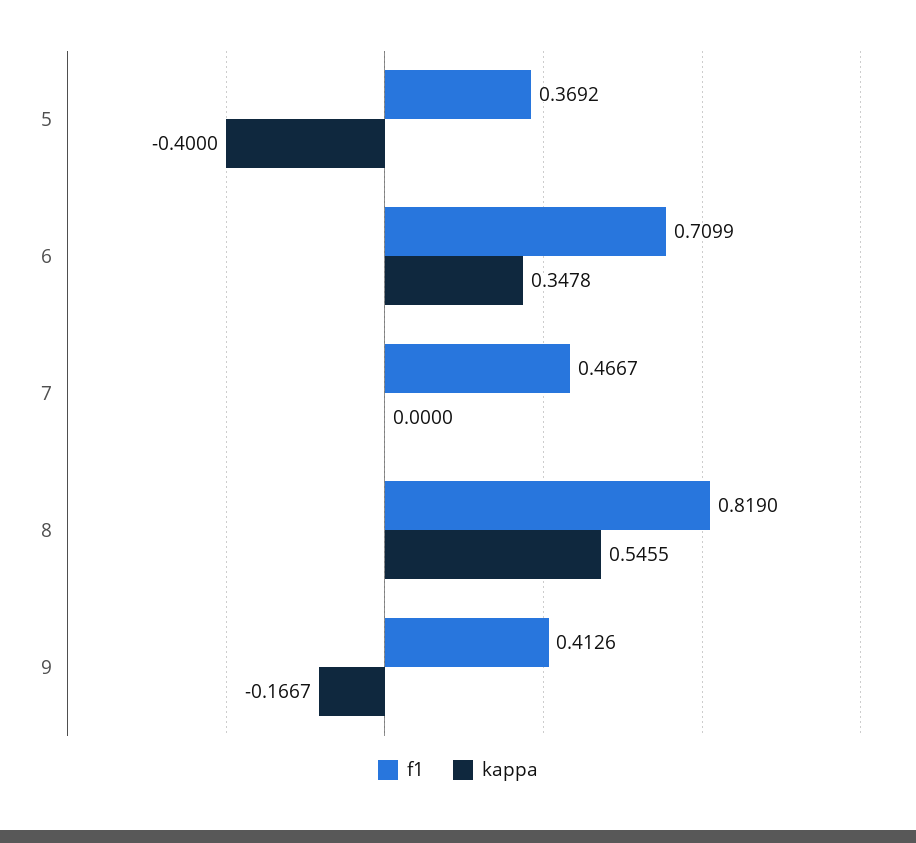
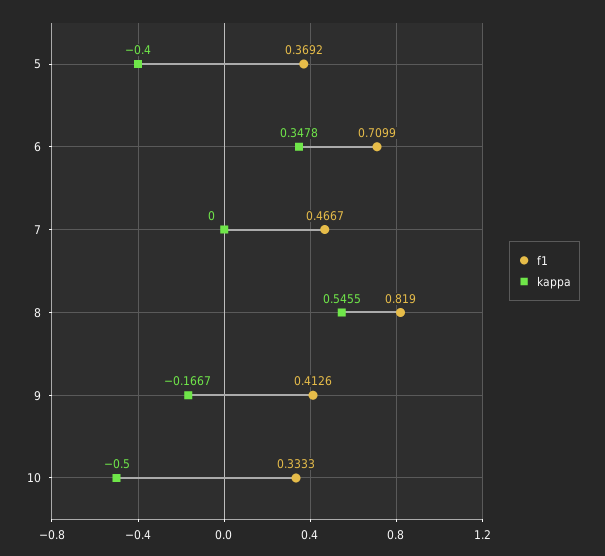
  {
    "f1": {
      "5": 0.3692,
      "6": 0.7099,
      "7": 0.4667,
      "8": 0.819,
-     "9": 0.4126
+     "9": 0.4126,
+     "10": 0.3333
    },
    "kappa": {
      "5": -0.4,
      "6": 0.3478,
      "7": 0,
      "8": 0.5455,
-     "9": -0.1667
+     "9": -0.1667,
+     "10": -0.5
    }
  }

